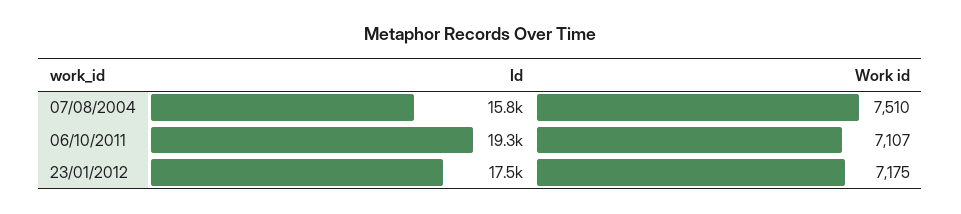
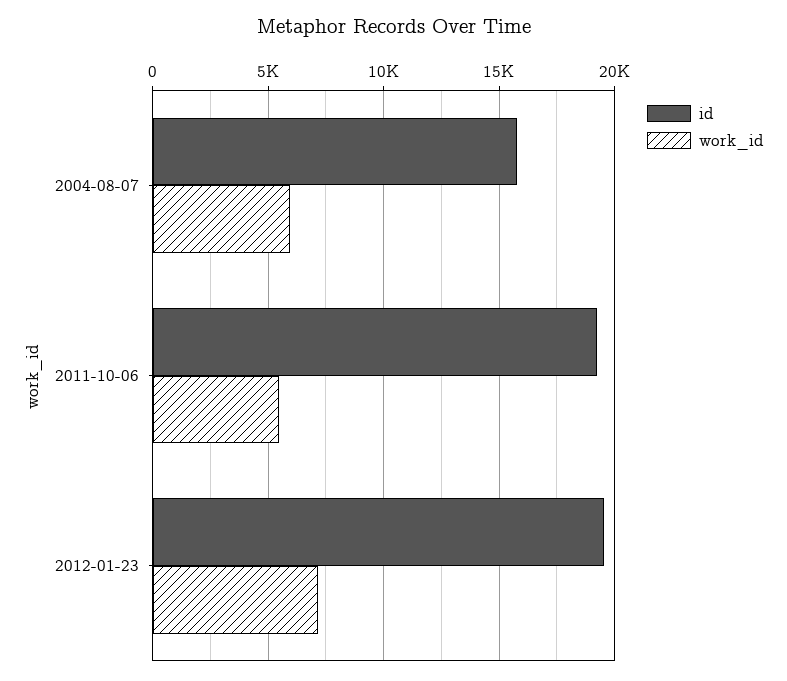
  {
    "Id": {
      "07/08/2004": 15800,
      "06/10/2011": 19300,
-     "23/01/2012": 17500
+     "23/01/2012": 19500
    },
    "Work id": {
-     "07/08/2004": 7510,
+     "07/08/2004": 6000,
-     "06/10/2011": 7107,
+     "06/10/2011": 5500,
      "23/01/2012": 7175
    }
  }

